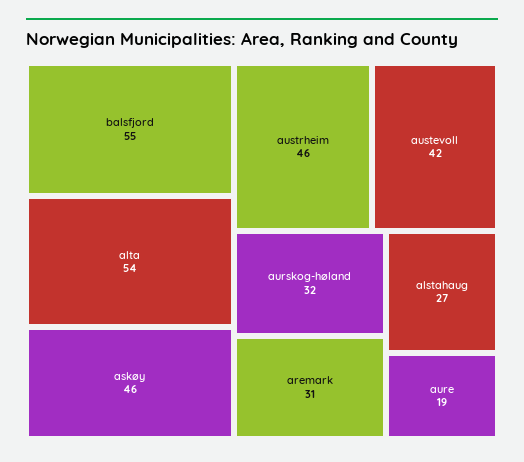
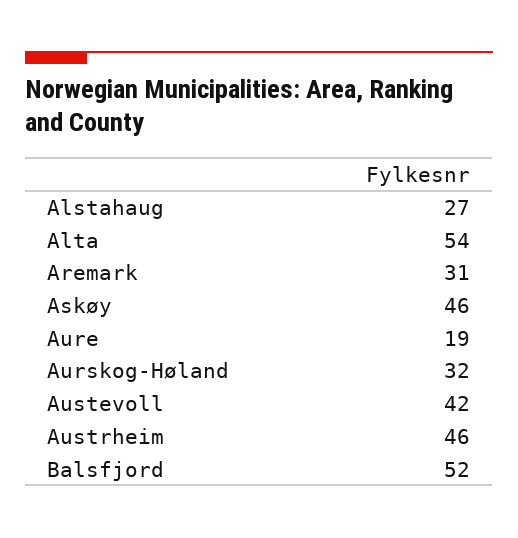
  {
-   "balsfjord": 55,
+   "balsfjord": 52,
    "alta": 54,
    "askøy": 46,
    "austrheim": 46,
    "austevoll": 42,
    "aurskog-høland": 32,
    "aremark": 31,
    "alstahaug": 27,
    "aure": 19
  }

